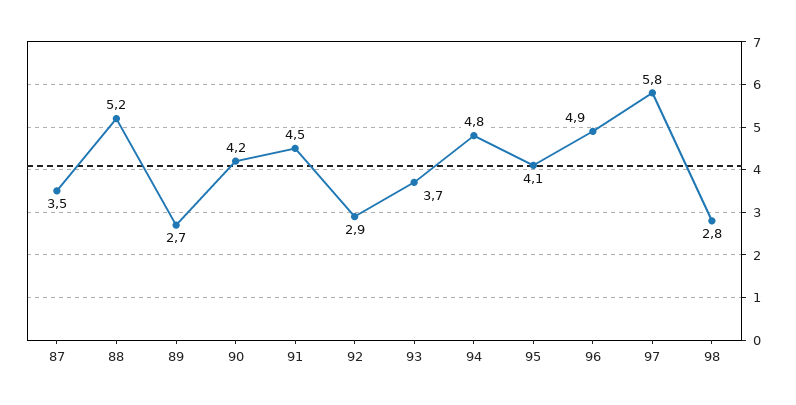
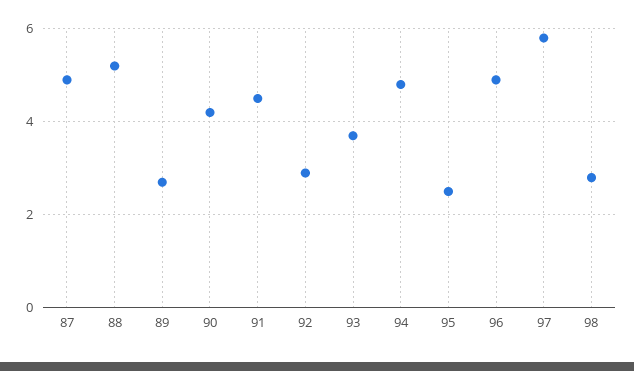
  {
-   "87": 3.5,
+   "87": 5,
    "88": 5.2,
    "89": 2.7,
    "90": 4.2,
    "91": 4.5,
    "92": 2.9,
    "93": 3.7,
    "94": 4.8,
-   "95": 4.1,
+   "95": 2.5,
    "96": 4.9,
    "97": 5.8,
    "98": 2.8
  }

